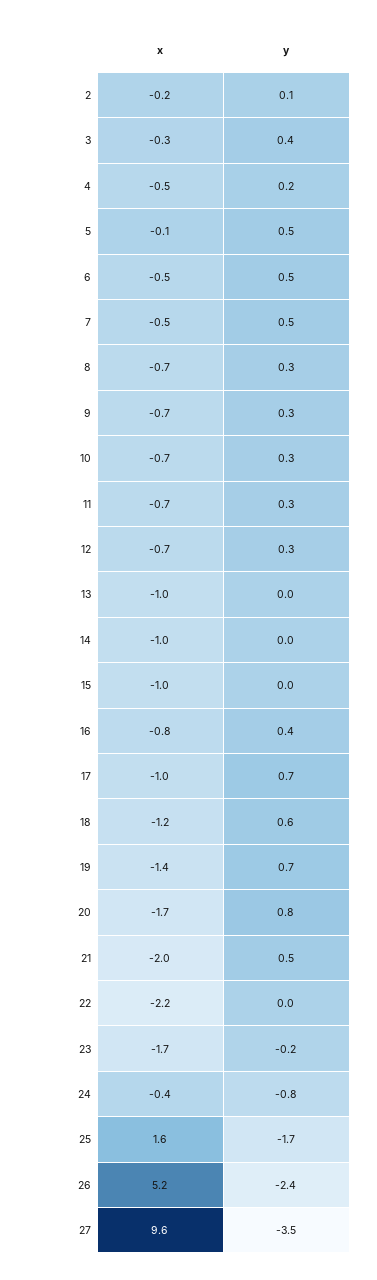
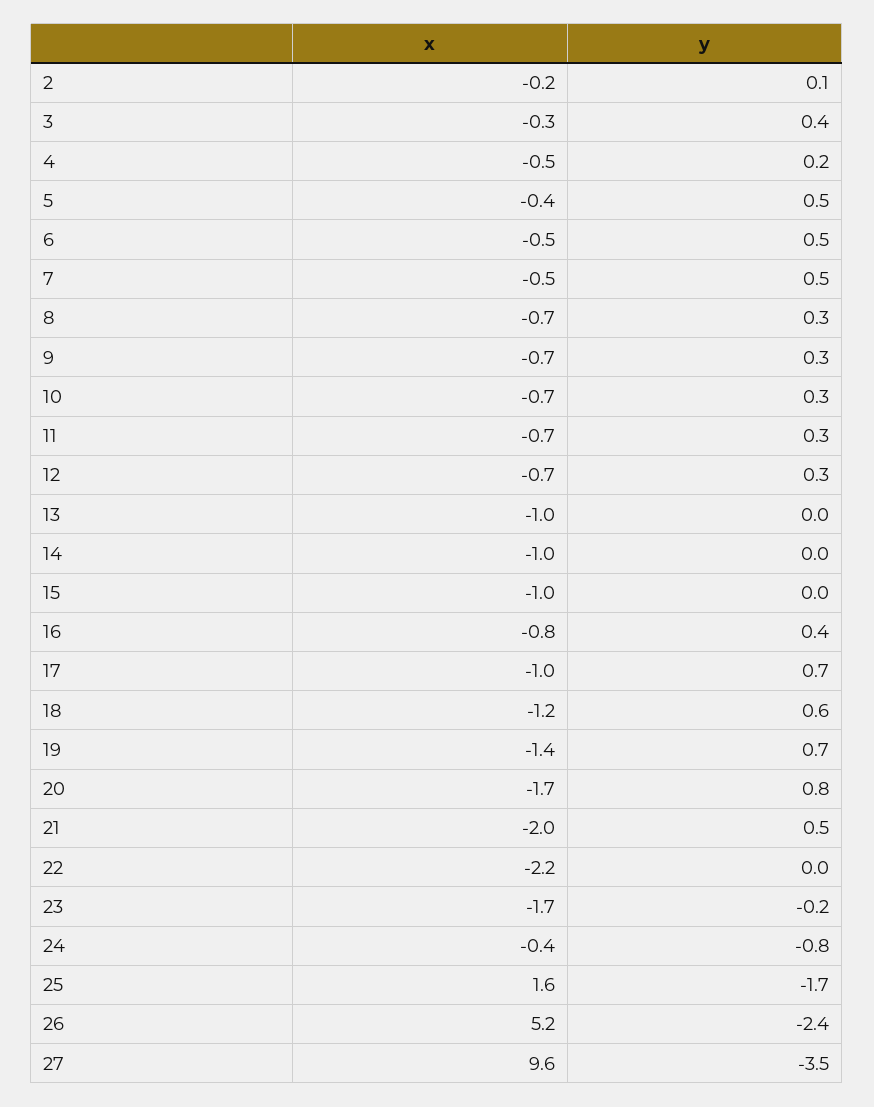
  {
    "x": {
      "2": -0.2,
      "3": -0.3,
      "4": -0.5,
-     "5": -0.1,
+     "5": -0.4,
      "6": -0.5,
      "7": -0.5,
      "8": -0.7,
      "9": -0.7,
      "10": -0.7,
      "11": -0.7,
      "12": -0.7,
      "13": -1,
      "14": -1,
      "15": -1,
      "16": -0.8,
      "17": -1,
      "18": -1.2,
      "19": -1.4,
      "20": -1.7,
      "21": -2,
      "22": -2.2,
      "23": -1.7,
      "24": -0.4,
      "25": 1.6,
      "26": 5.2,
      "27": 9.6
    },
    "y": {
      "2": 0.1,
      "3": 0.4,
      "4": 0.2,
      "5": 0.5,
      "6": 0.5,
      "7": 0.5,
      "8": 0.3,
      "9": 0.3,
      "10": 0.3,
      "11": 0.3,
      "12": 0.3,
      "13": 0,
      "14": 0,
      "15": 0,
      "16": 0.4,
      "17": 0.7,
      "18": 0.6,
      "19": 0.7,
      "20": 0.8,
      "21": 0.5,
      "22": 0,
      "23": -0.2,
      "24": -0.8,
      "25": -1.7,
      "26": -2.4,
      "27": -3.5
    }
  }

